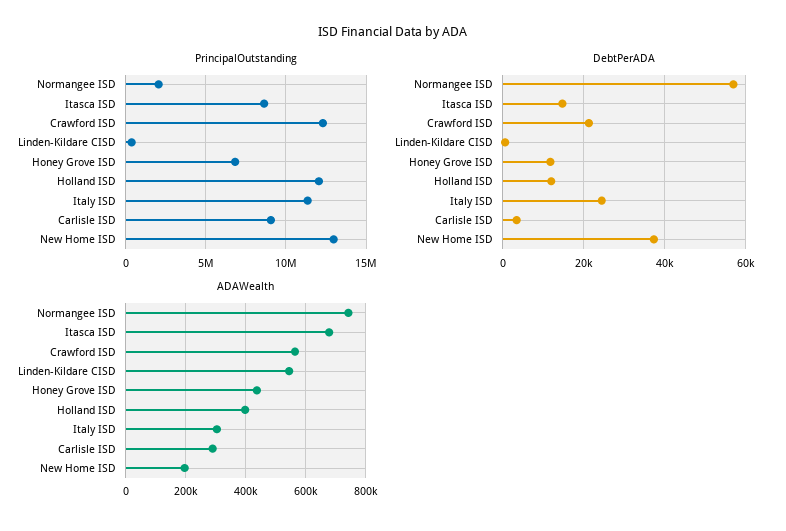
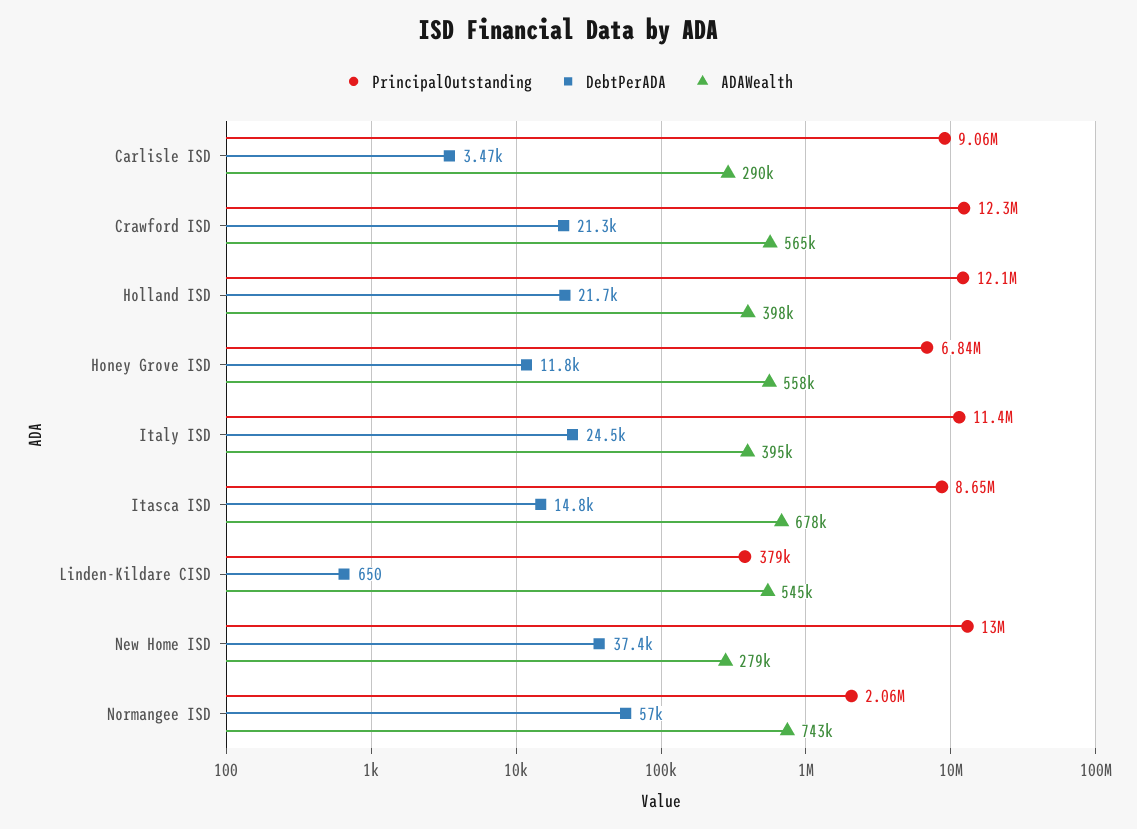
  {
    "PrincipalOutstanding": {
      "Normangee ISD": 2060000,
      "Itasca ISD": 8650000,
      "Crawford ISD": 12300000,
      "Linden-Kildare CISD": 379000,
      "Honey Grove ISD": 6840000,
      "Holland ISD": 12100000,
      "Italy ISD": 11400000,
      "Carlisle ISD": 9060000,
      "New Home ISD": 13000000
    },
    "DebtPerADA": {
      "Normangee ISD": 57000,
      "Itasca ISD": 14800,
      "Crawford ISD": 21300,
      "Linden-Kildare CISD": 650,
      "Honey Grove ISD": 11800,
-     "Holland ISD": 12000,
+     "Holland ISD": 21700,
      "Italy ISD": 24500,
      "Carlisle ISD": 3470,
      "New Home ISD": 37400
    },
    "ADAWealth": {
      "Normangee ISD": 743000,
      "Itasca ISD": 678000,
      "Crawford ISD": 565000,
      "Linden-Kildare CISD": 545000,
-     "Honey Grove ISD": 440000,
+     "Honey Grove ISD": 558000,
      "Holland ISD": 398000,
-     "Italy ISD": 300000,
+     "Italy ISD": 395000,
      "Carlisle ISD": 290000,
-     "New Home ISD": 200000
+     "New Home ISD": 279000
    }
  }

